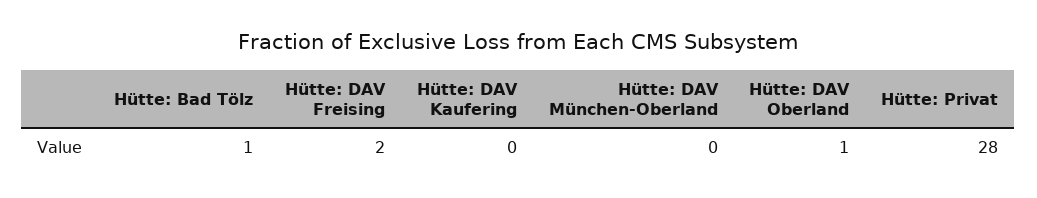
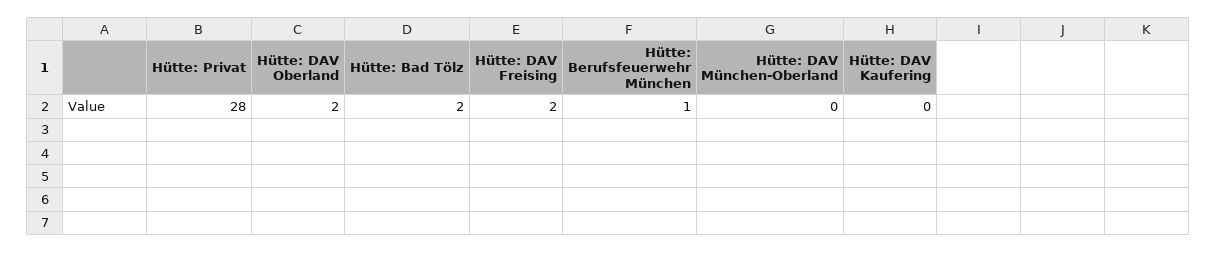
  {
-   "Hütte: Bad Tölz": 1,
+   "Hütte: Bad Tölz": 2,
    "Hütte: DAV Freising": 2,
    "Hütte: DAV Kaufering": 0,
    "Hütte: DAV München-Oberland": 0,
-   "Hütte: DAV Oberland": 1,
+   "Hütte: DAV Oberland": 2,
-   "Hütte: Privat": 28
+   "Hütte: Privat": 28,
+   "Hütte: Berufsfeuerwehr München": 1
  }

